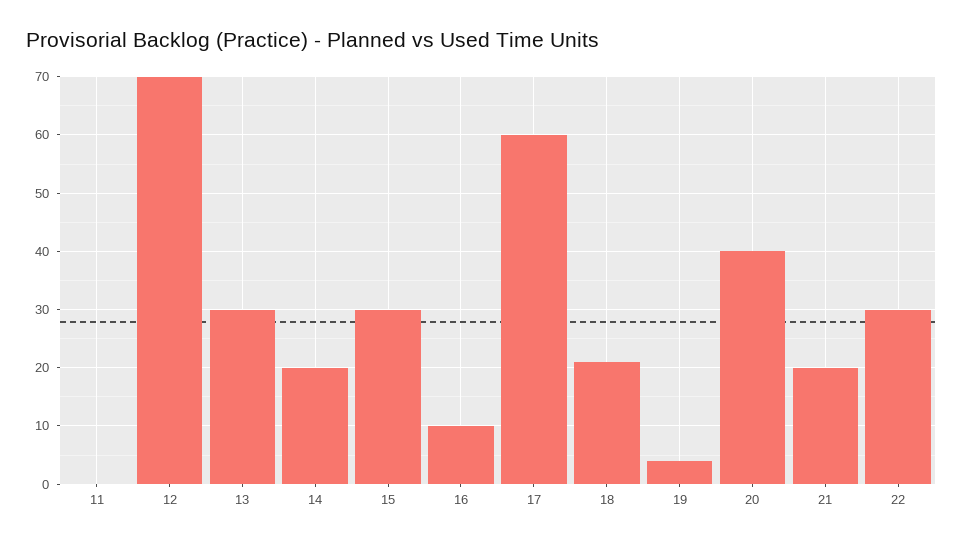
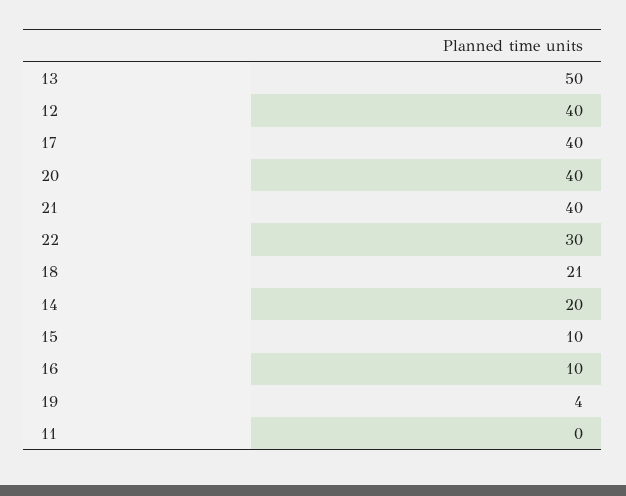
  {
    "11": 0,
-   "12": 70,
+   "12": 40,
-   "13": 30,
+   "13": 50,
    "14": 20,
-   "15": 30,
+   "15": 10,
    "16": 10,
-   "17": 60,
+   "17": 40,
    "18": 21,
    "19": 4,
    "20": 40,
-   "21": 20,
+   "21": 40,
    "22": 30
  }

